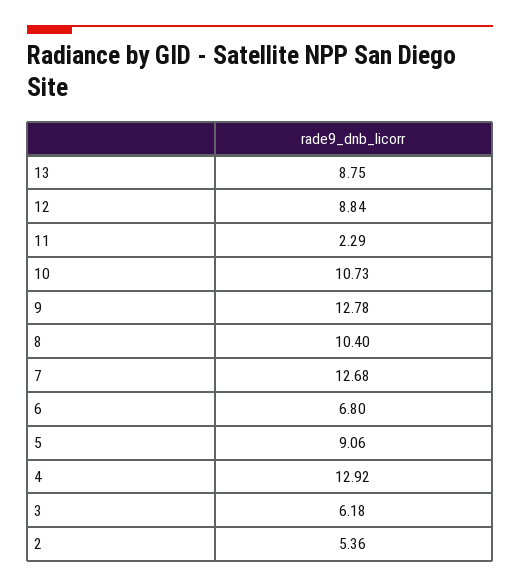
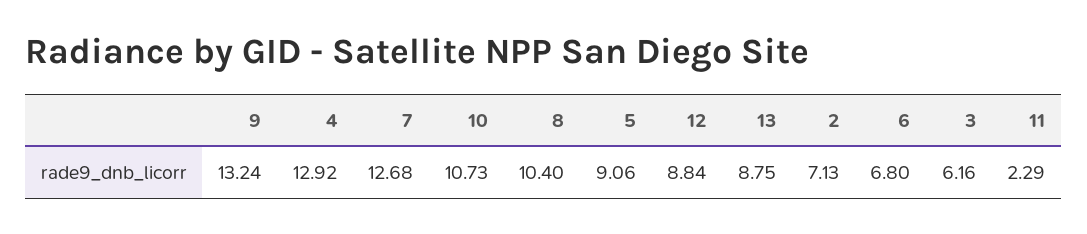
  {
    "13": 8.75,
    "12": 8.84,
    "11": 2.29,
    "10": 10.73,
-   "9": 12.78,
+   "9": 13.24,
    "8": 10.4,
    "7": 12.68,
    "6": 6.8,
    "5": 9.06,
    "4": 12.92,
-   "3": 6.18,
+   "3": 6.16,
-   "2": 5.36
+   "2": 7.13
  }

